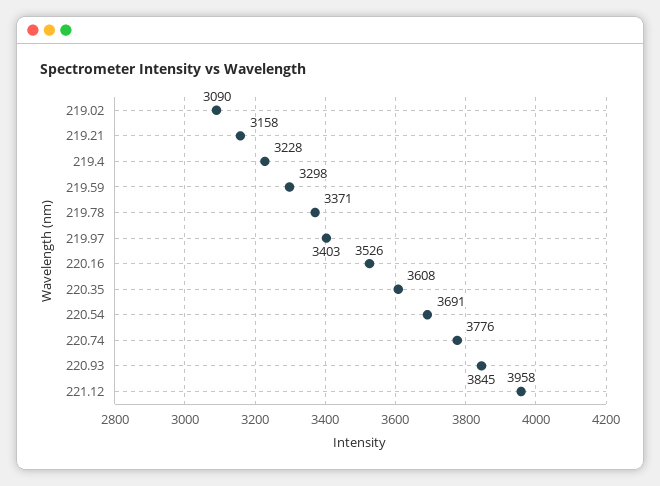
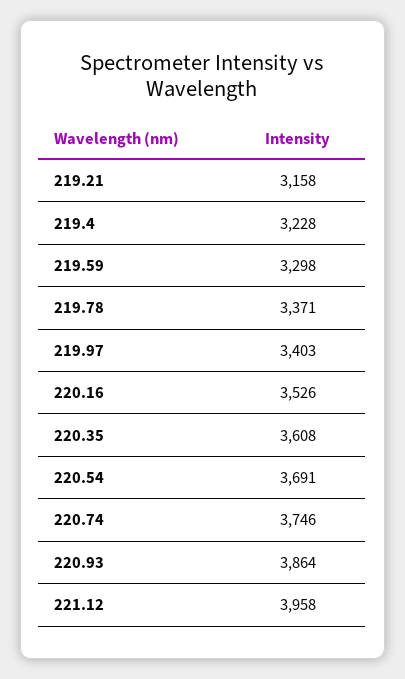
  {
-   "219.02": 3090,
    "219.21": 3158,
    "219.4": 3228,
    "219.59": 3298,
    "219.78": 3371,
    "219.97": 3403,
    "220.16": 3526,
    "220.35": 3608,
    "220.54": 3691,
-   "220.74": 3776,
+   "220.74": 3746,
-   "220.93": 3845,
+   "220.93": 3864,
    "221.12": 3958
  }

